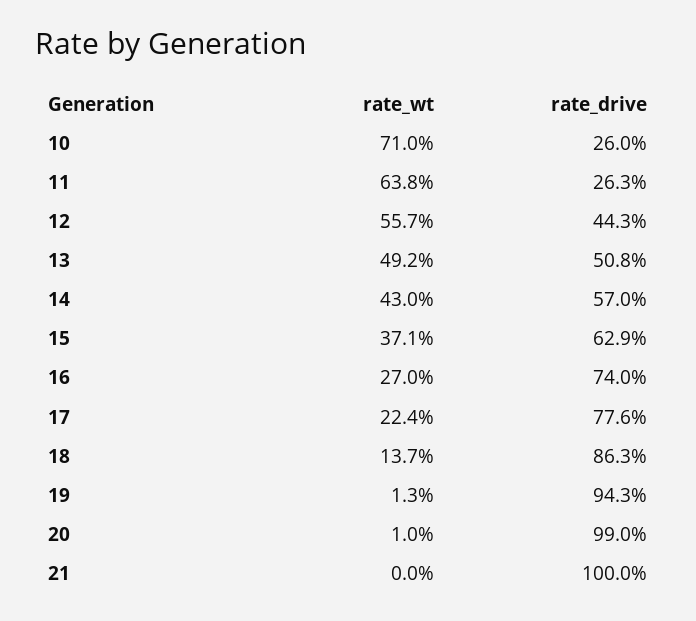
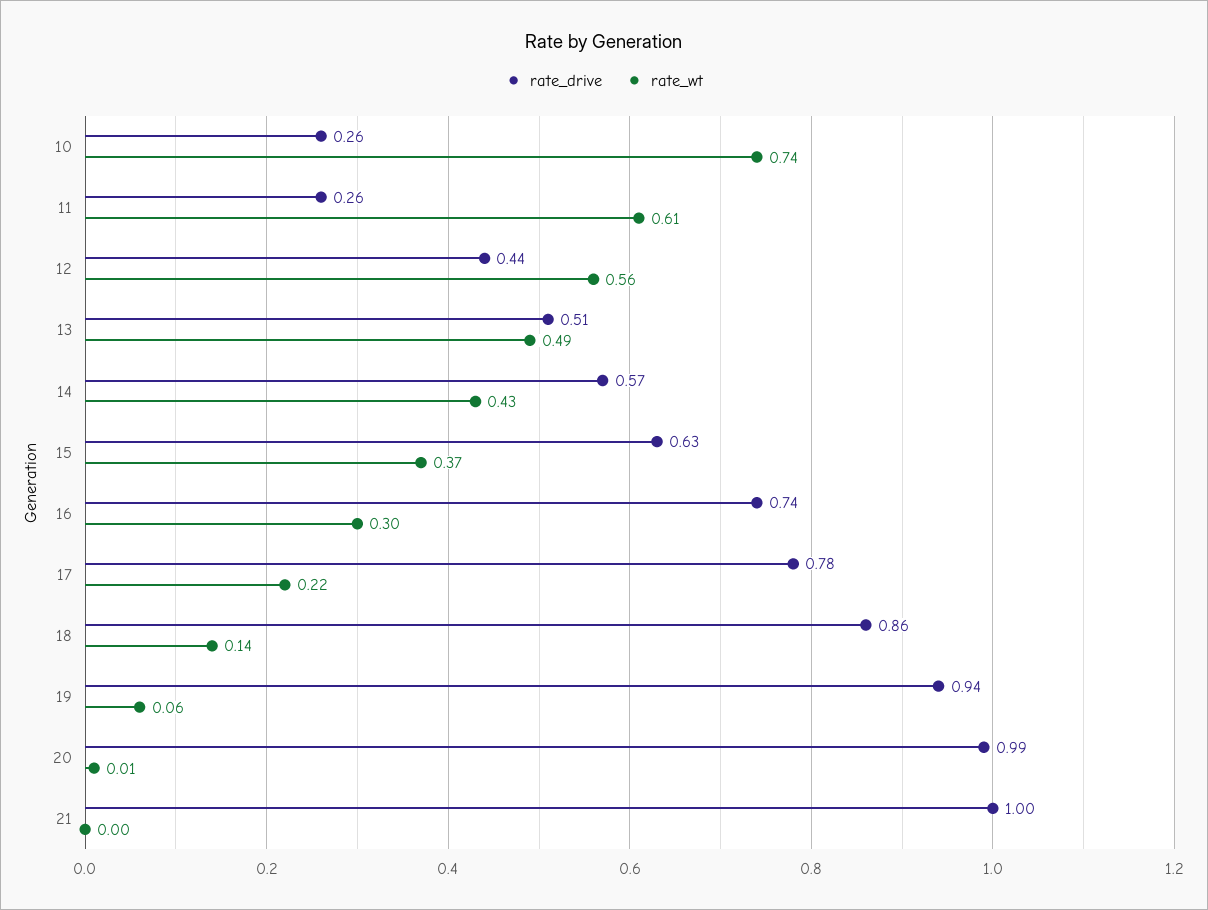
  {
    "rate_wt": {
-     "10": 0.71,
+     "10": 0.74,
-     "11": 0.638,
+     "11": 0.61,
      "12": 0.557,
      "13": 0.492,
      "14": 0.43,
      "15": 0.371,
-     "16": 0.27,
+     "16": 0.3,
      "17": 0.224,
      "18": 0.137,
-     "19": 0.013,
+     "19": 0.06,
      "20": 0.01,
      "21": 0
    },
    "rate_drive": {
      "10": 0.26,
      "11": 0.263,
      "12": 0.443,
      "13": 0.508,
      "14": 0.57,
      "15": 0.629,
      "16": 0.74,
      "17": 0.776,
      "18": 0.863,
      "19": 0.943,
      "20": 0.99,
      "21": 1
    }
  }

